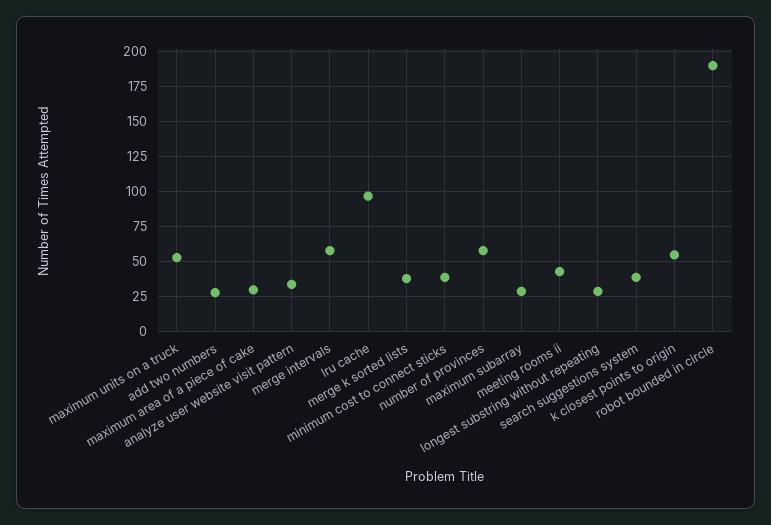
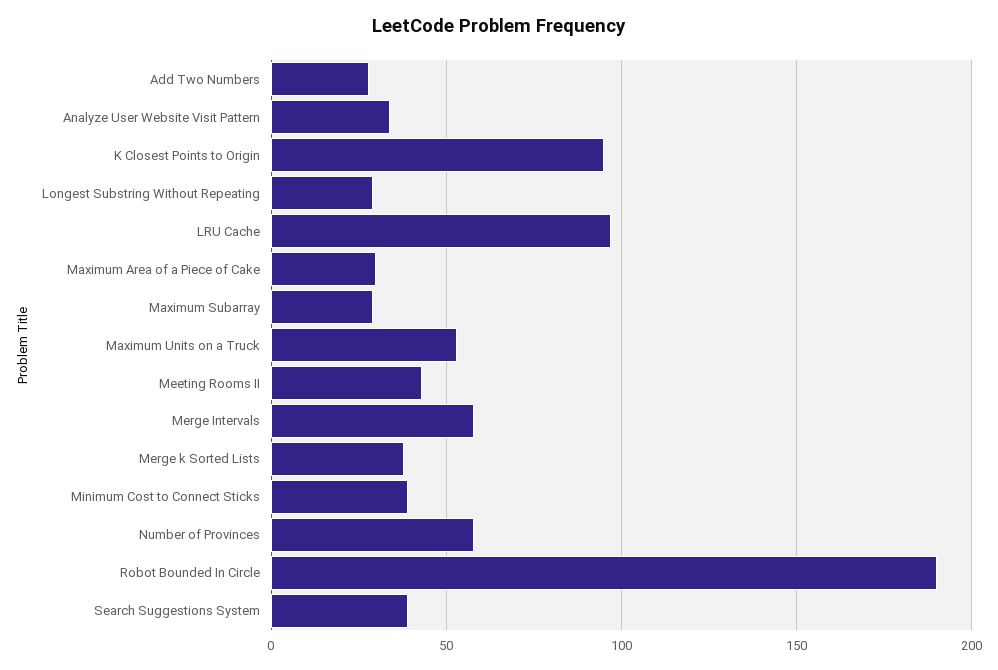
  {
    "maximum units on a truck": 55,
    "add two numbers": 30,
    "maximum area of a piece of cake": 30,
    "analyze user website visit pattern": 35,
    "merge intervals": 60,
    "lru cache": 95,
    "merge k sorted lists": 40,
    "minimum cost to connect sticks": 40,
    "number of provinces": 60,
    "maximum subarray": 30,
    "meeting rooms ii": 45,
    "longest substring without repeating": 30,
    "search suggestions system": 40,
-   "k closest points to origin": 55,
+   "k closest points to origin": 95,
    "robot bounded in circle": 190
  }

